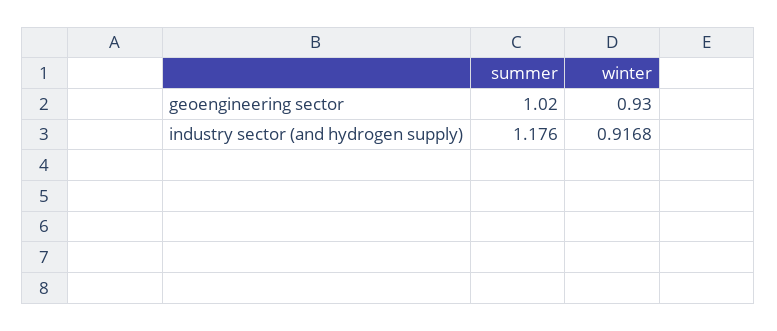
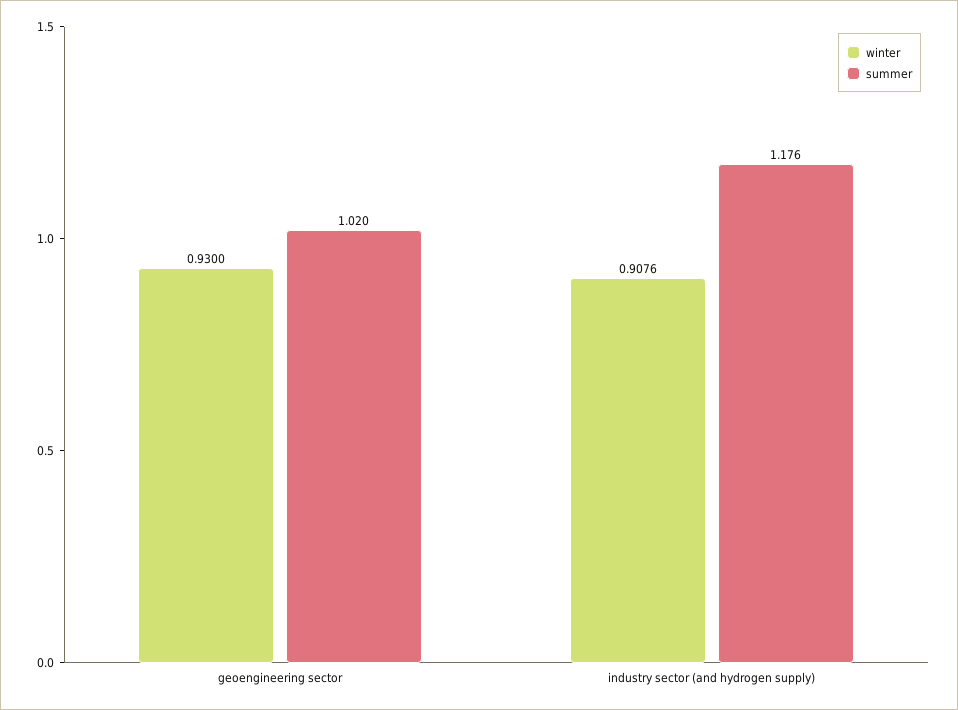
  {
    "summer": {
      "geoengineering sector": 1.02,
      "industry sector (and hydrogen supply)": 1.176
    },
    "winter": {
      "geoengineering sector": 0.93,
-     "industry sector (and hydrogen supply)": 0.9168
+     "industry sector (and hydrogen supply)": 0.9076
    }
  }

